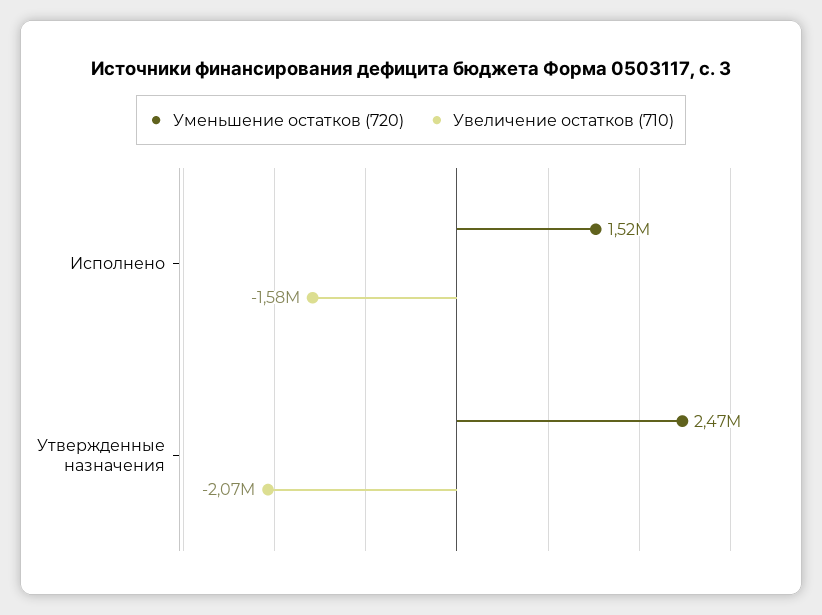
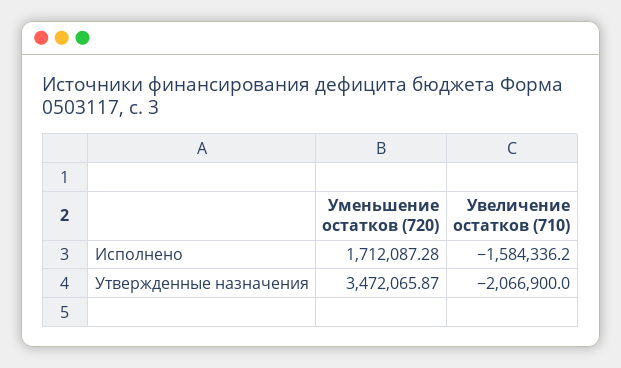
  {
    "Уменьшение остатков (720)": {
-     "Исполнено": 1520000,
+     "Исполнено": 1712087.28,
-     "Утвержденные назначения": 2470000
+     "Утвержденные назначения": 3472065.87
    },
    "Увеличение остатков (710)": {
      "Исполнено": -1584336.2,
      "Утвержденные назначения": -2066900
    }
  }

